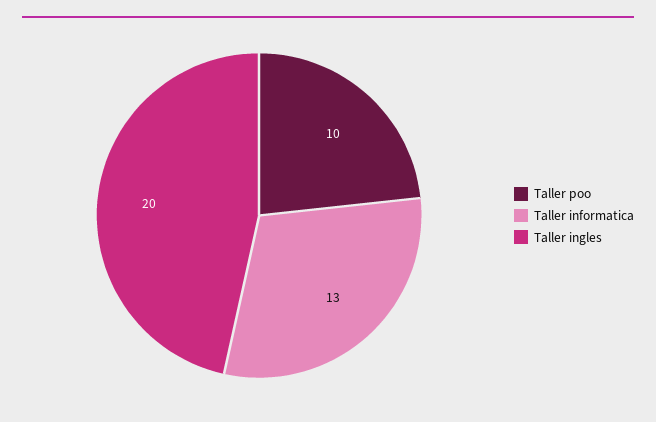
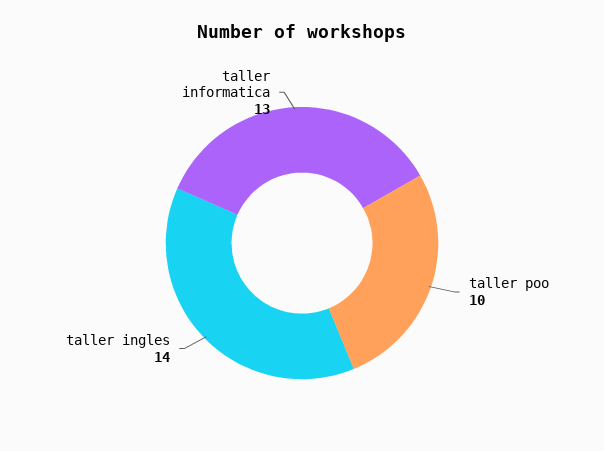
  {
    "Taller poo": 10,
    "Taller informatica": 13,
-   "Taller ingles": 20
+   "Taller ingles": 14
  }

